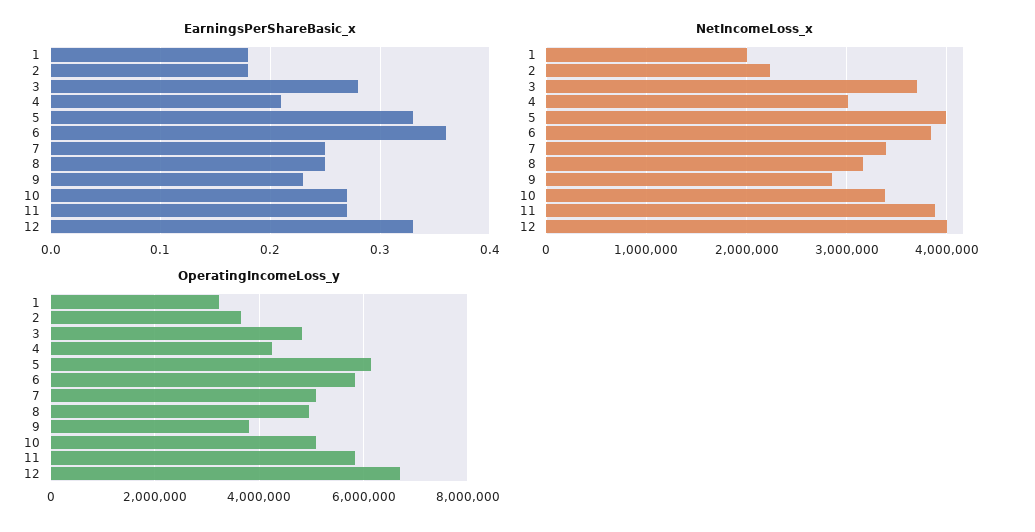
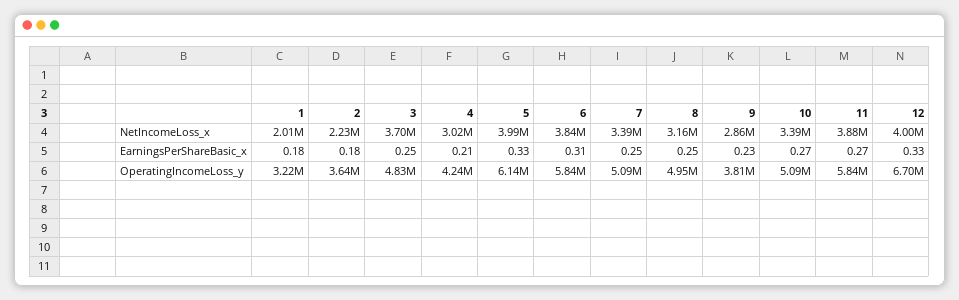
  {
    "EarningsPerShareBasic_x": {
      "1": 0.18,
      "2": 0.18,
-     "3": 0.28,
+     "3": 0.25,
      "4": 0.21,
      "5": 0.33,
-     "6": 0.36,
+     "6": 0.31,
      "7": 0.25,
      "8": 0.25,
      "9": 0.23,
      "10": 0.27,
      "11": 0.27,
      "12": 0.33
    },
    "NetIncomeLoss_x": {
      "1": 2010000,
      "2": 2230000,
      "3": 3700000,
      "4": 3020000,
      "5": 3990000,
      "6": 3840000,
      "7": 3390000,
      "8": 3160000,
      "9": 2860000,
      "10": 3390000,
      "11": 3880000,
      "12": 4000000
    },
    "OperatingIncomeLoss_y": {
      "1": 3220000,
      "2": 3640000,
      "3": 4830000,
      "4": 4240000,
      "5": 6140000,
      "6": 5840000,
      "7": 5090000,
      "8": 4950000,
      "9": 3810000,
      "10": 5090000,
      "11": 5840000,
      "12": 6700000
    }
  }

